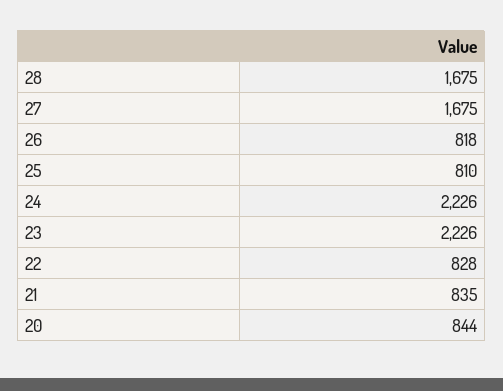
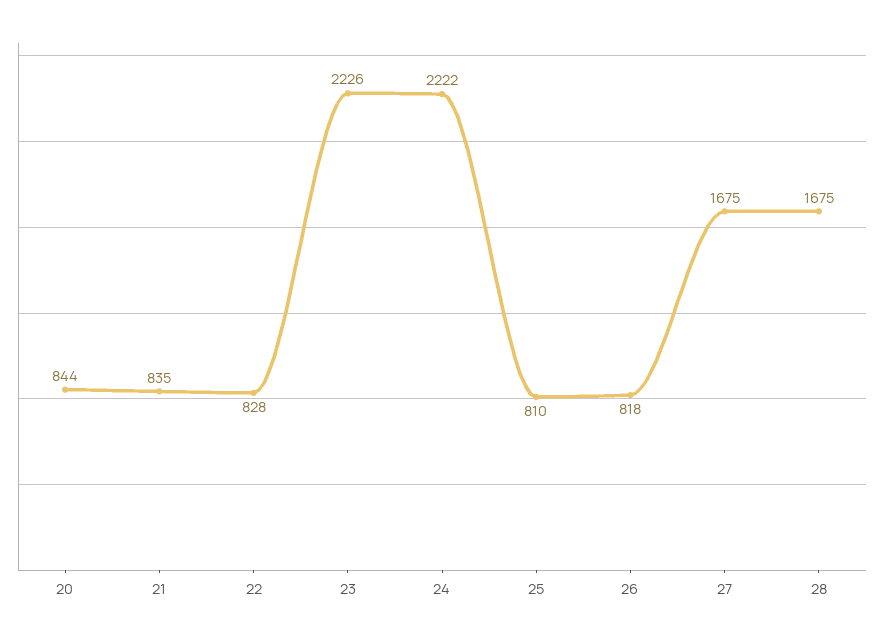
  {
    "28": 1675,
    "27": 1675,
    "26": 818,
    "25": 810,
-   "24": 2226,
+   "24": 2222,
    "23": 2226,
    "22": 828,
    "21": 835,
    "20": 844
  }

